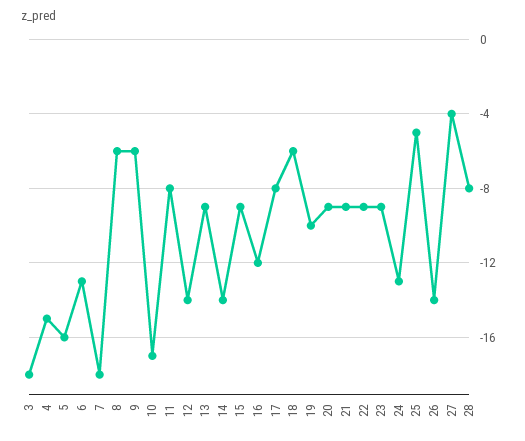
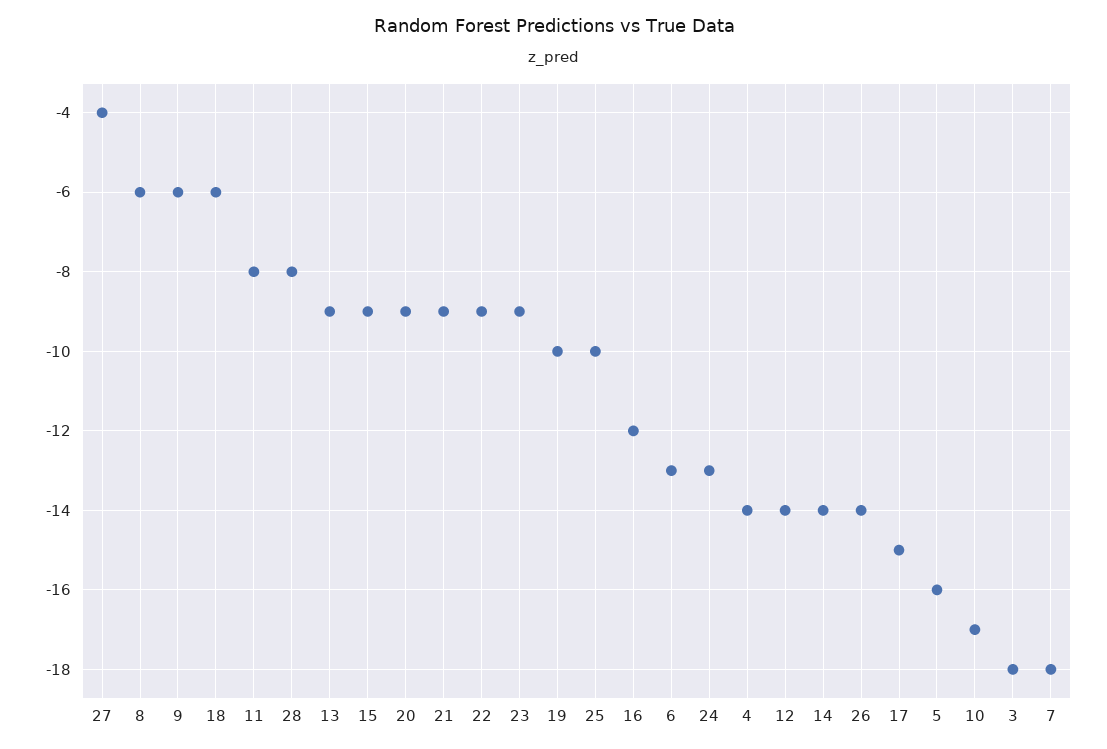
  {
    "3": -18,
-   "4": -15,
+   "4": -14,
    "5": -16,
    "6": -13,
    "7": -18,
    "8": -6,
    "9": -6,
    "10": -17,
    "11": -8,
    "12": -14,
    "13": -9,
    "14": -14,
    "15": -9,
    "16": -12,
-   "17": -8,
+   "17": -15,
    "18": -6,
    "19": -10,
    "20": -9,
    "21": -9,
    "22": -9,
    "23": -9,
    "24": -13,
-   "25": -5,
+   "25": -10,
    "26": -14,
    "27": -4,
    "28": -8
  }

